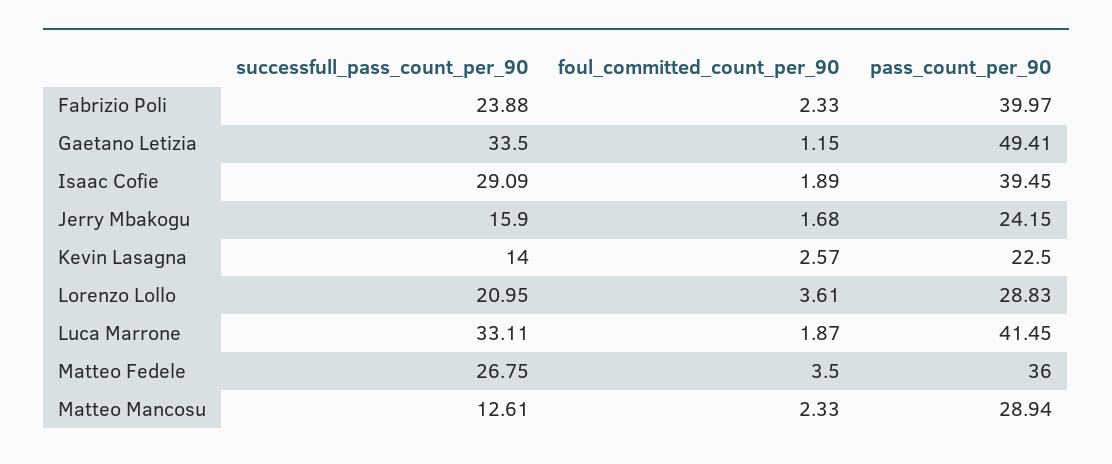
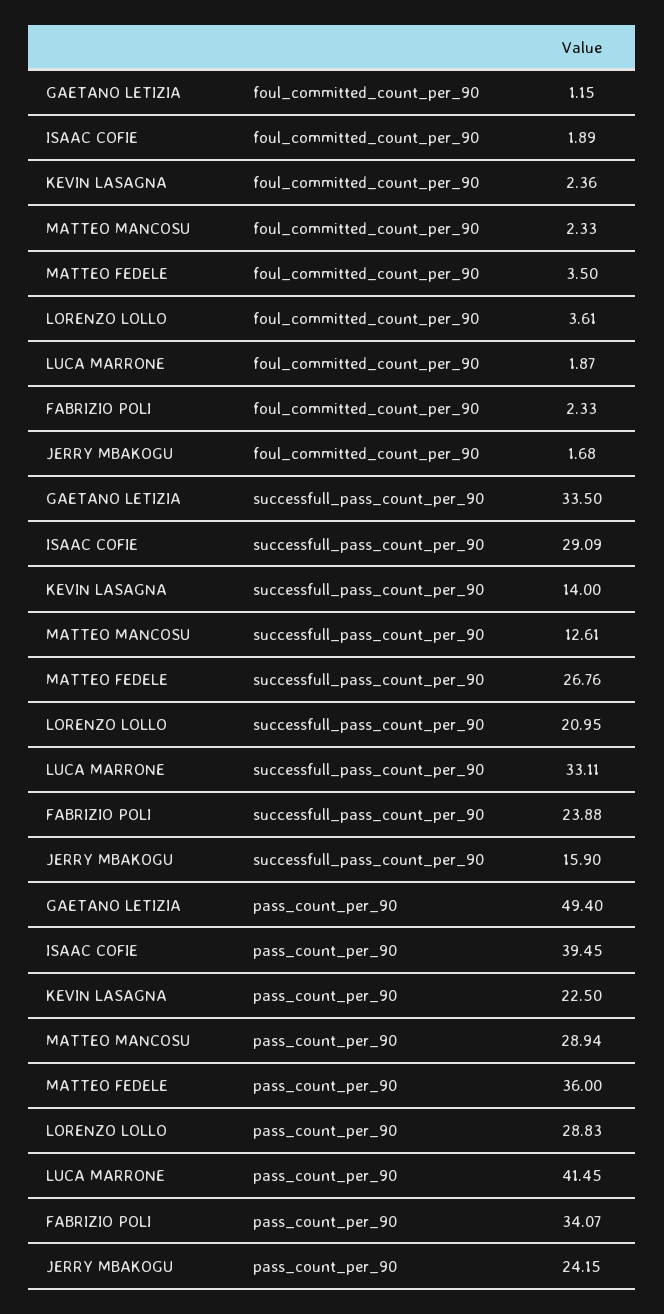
  {
    "successfull_pass_count_per_90": {
      "Fabrizio Poli": 23.88,
      "Gaetano Letizia": 33.5,
      "Isaac Cofie": 29.09,
      "Jerry Mbakogu": 15.9,
      "Kevin Lasagna": 14,
      "Lorenzo Lollo": 20.95,
      "Luca Marrone": 33.11,
-     "Matteo Fedele": 26.75,
+     "Matteo Fedele": 26.76,
      "Matteo Mancosu": 12.61
    },
    "foul_committed_count_per_90": {
      "Fabrizio Poli": 2.33,
      "Gaetano Letizia": 1.15,
      "Isaac Cofie": 1.89,
      "Jerry Mbakogu": 1.68,
-     "Kevin Lasagna": 2.57,
+     "Kevin Lasagna": 2.36,
      "Lorenzo Lollo": 3.61,
      "Luca Marrone": 1.87,
      "Matteo Fedele": 3.5,
      "Matteo Mancosu": 2.33
    },
    "pass_count_per_90": {
-     "Fabrizio Poli": 39.97,
+     "Fabrizio Poli": 34.07,
-     "Gaetano Letizia": 49.41,
+     "Gaetano Letizia": 49.4,
      "Isaac Cofie": 39.45,
      "Jerry Mbakogu": 24.15,
      "Kevin Lasagna": 22.5,
      "Lorenzo Lollo": 28.83,
      "Luca Marrone": 41.45,
      "Matteo Fedele": 36,
      "Matteo Mancosu": 28.94
    }
  }

